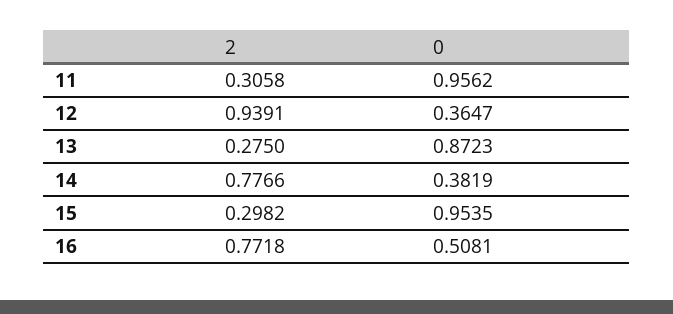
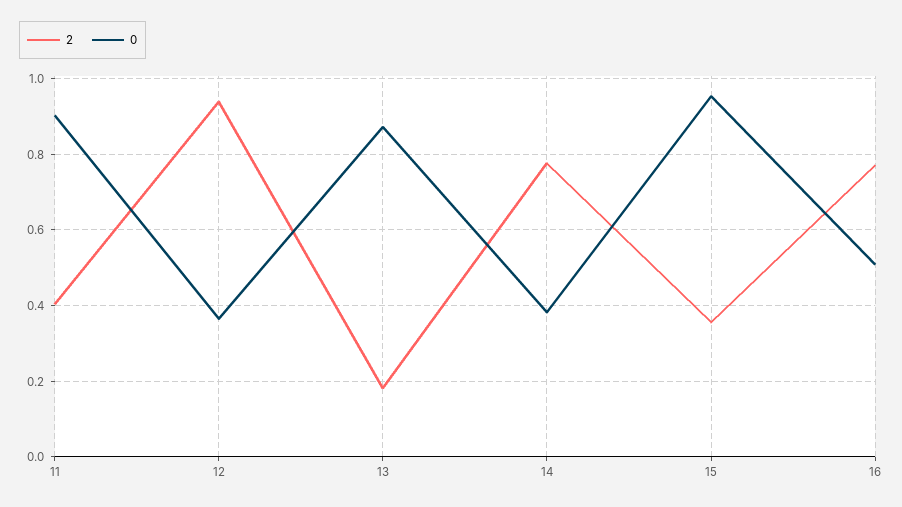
  {
    "2": {
-     "11": 0.3058,
+     "11": 0.4,
      "12": 0.9391,
-     "13": 0.275,
+     "13": 0.18,
      "14": 0.7766,
-     "15": 0.2982,
+     "15": 0.36,
      "16": 0.7718
    },
    "0": {
-     "11": 0.9562,
+     "11": 0.9,
      "12": 0.3647,
      "13": 0.8723,
      "14": 0.3819,
      "15": 0.9535,
      "16": 0.5081
    }
  }

